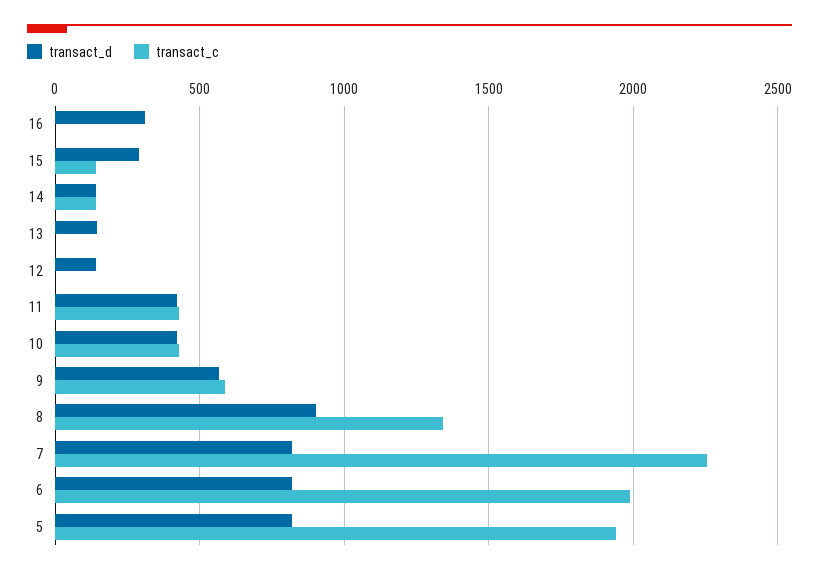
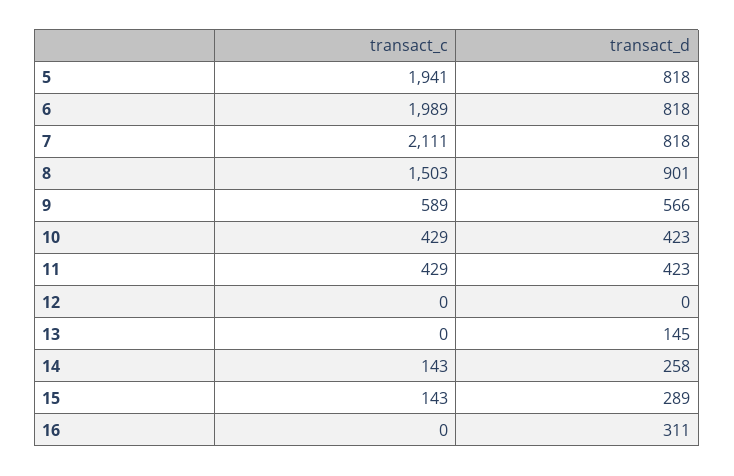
  {
    "transact_d": {
      "16": 311,
      "15": 289,
-     "14": 150,
+     "14": 258,
      "13": 145,
-     "12": 150,
+     "12": 0,
      "11": 423,
      "10": 423,
      "9": 566,
      "8": 901,
      "7": 818,
      "6": 818,
      "5": 818
    },
    "transact_c": {
      "16": 0,
      "15": 143,
      "14": 143,
      "13": 0,
      "12": 0,
      "11": 429,
      "10": 429,
      "9": 589,
-     "8": 1350,
+     "8": 1503,
-     "7": 2250,
+     "7": 2111,
      "6": 1989,
      "5": 1941
    }
  }

